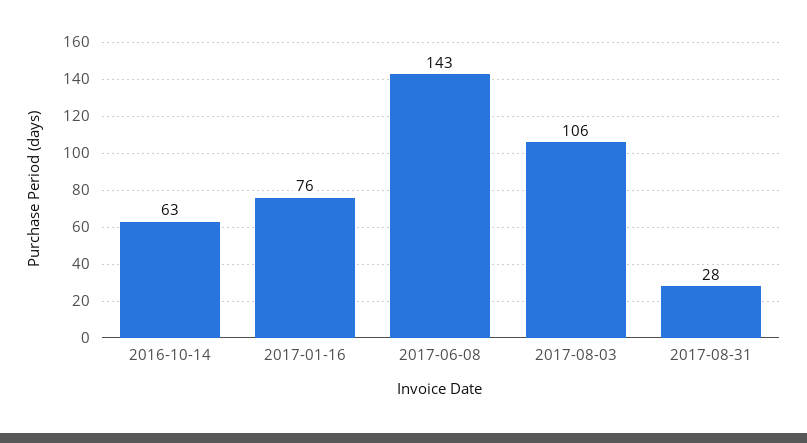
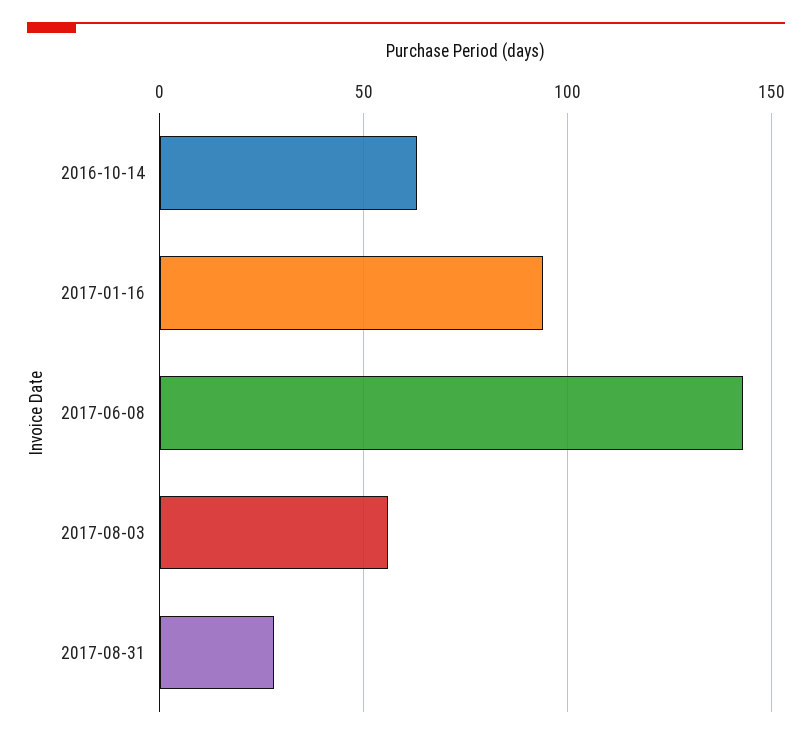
  {
    "2016-10-14": 63,
-   "2017-01-16": 76,
+   "2017-01-16": 95,
    "2017-06-08": 143,
-   "2017-08-03": 106,
+   "2017-08-03": 55,
    "2017-08-31": 28
  }

